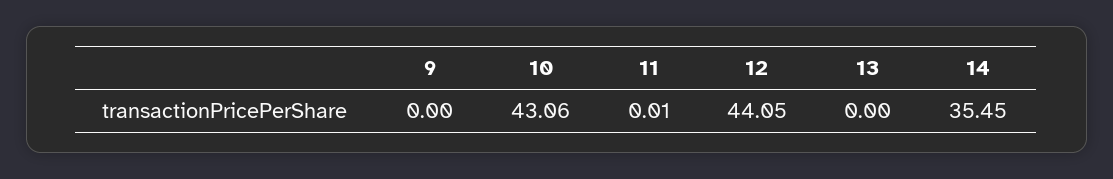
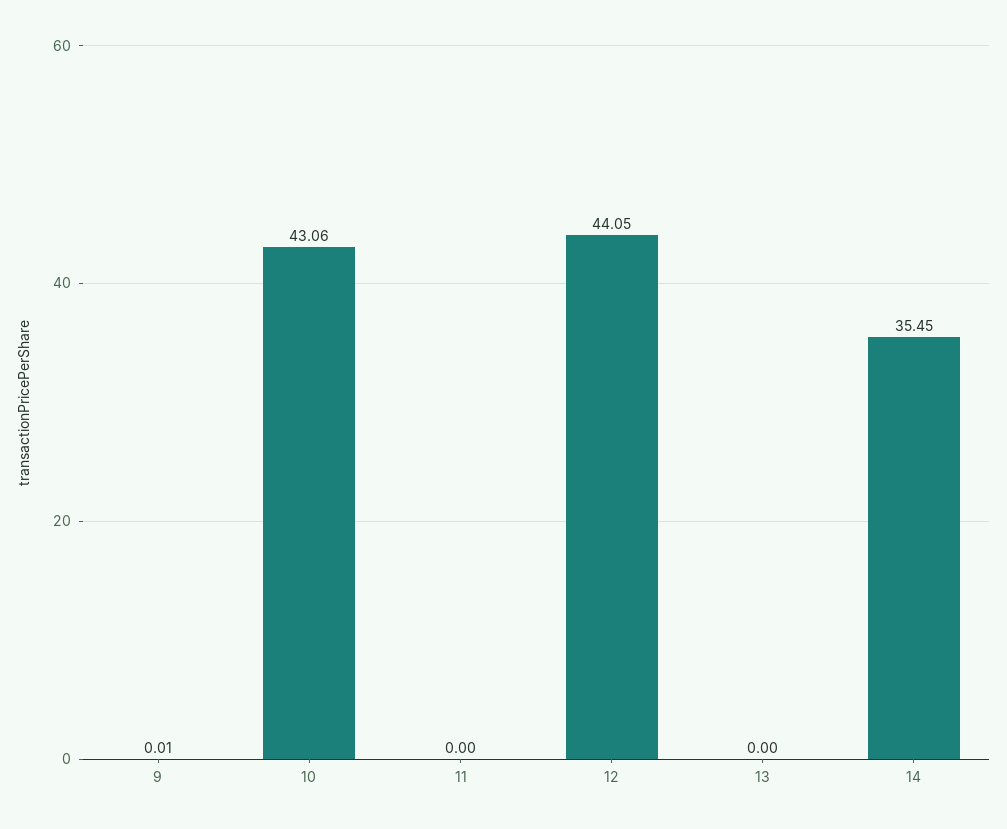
  {
-   "9": 0,
+   "9": 0.01,
    "10": 43.06,
-   "11": 0.01,
+   "11": 0,
    "12": 44.05,
    "13": 0,
    "14": 35.45
  }

